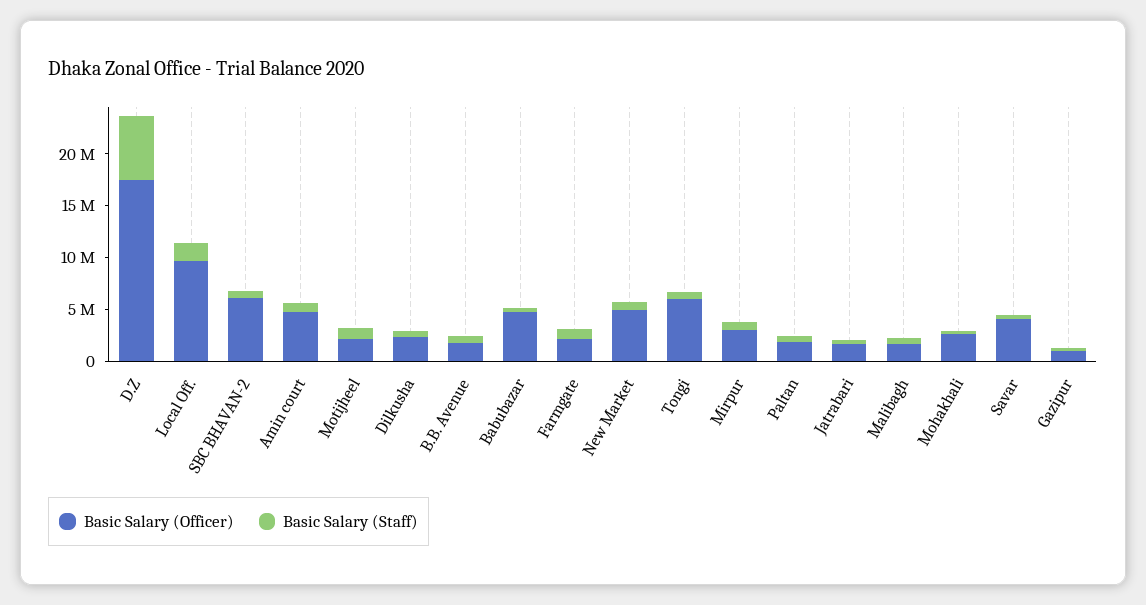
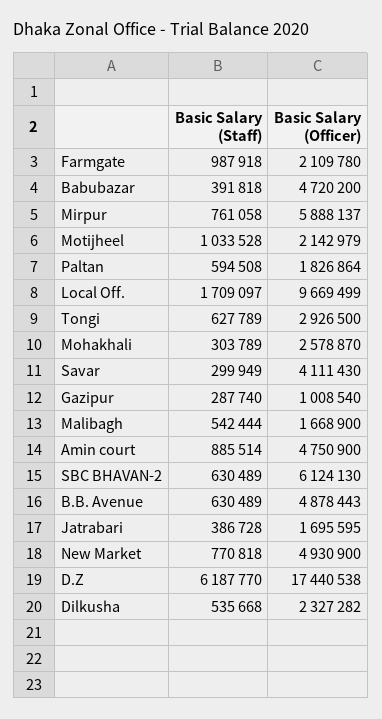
  {
    "Basic Salary (Officer)": {
      "D.Z": 17440538,
      "Local Off.": 9669499,
      "SBC BHAVAN-2": 6124130,
      "Amin court": 4750900,
      "Motijheel": 2142979,
      "Dilkusha": 2327282,
-     "B.B. Avenue": 2000000,
+     "B.B. Avenue": 4878443,
      "Babubazar": 4720200,
      "Farmgate": 2109780,
      "New Market": 4930900,
-     "Tongi": 6000000,
+     "Tongi": 2926500,
-     "Mirpur": 3000000,
+     "Mirpur": 5888137,
      "Paltan": 1826864,
      "Jatrabari": 1695595,
      "Malibagh": 1668900,
      "Mohakhali": 2578870,
      "Savar": 4111430,
      "Gazipur": 1008540
    },
    "Basic Salary (Staff)": {
      "D.Z": 6187770,
      "Local Off.": 1709097,
      "SBC BHAVAN-2": 630489,
      "Amin court": 885514,
      "Motijheel": 1033528,
      "Dilkusha": 535668,
      "B.B. Avenue": 630489,
      "Babubazar": 391818,
      "Farmgate": 987918,
      "New Market": 770818,
      "Tongi": 627789,
      "Mirpur": 761058,
      "Paltan": 594508,
      "Jatrabari": 386728,
      "Malibagh": 542444,
      "Mohakhali": 303789,
      "Savar": 299949,
      "Gazipur": 287740
    }
  }

